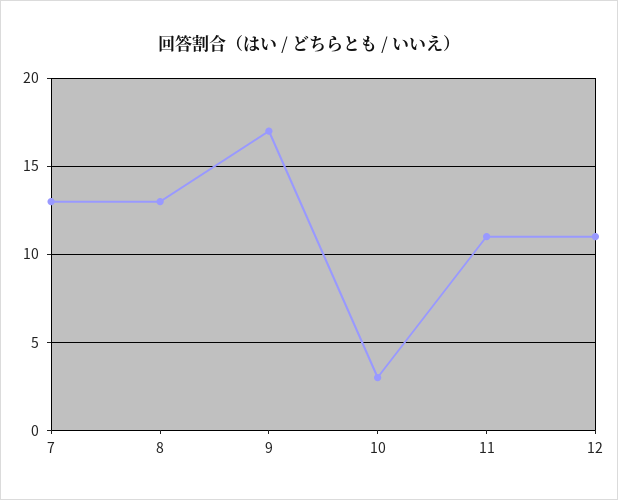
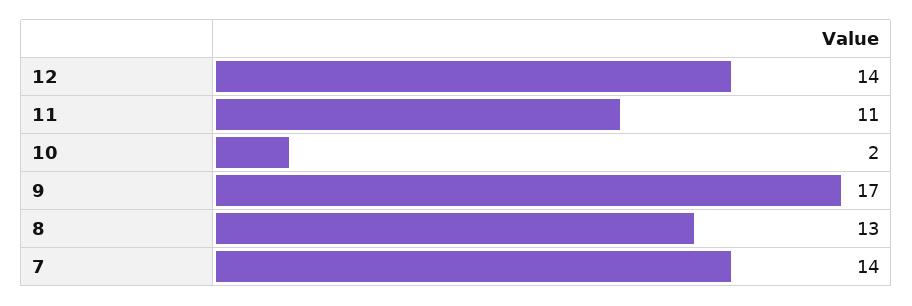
  {
-   "7": 13,
+   "7": 14,
    "8": 13,
    "9": 17,
-   "10": 3,
+   "10": 2,
    "11": 11,
-   "12": 11
+   "12": 14
  }

